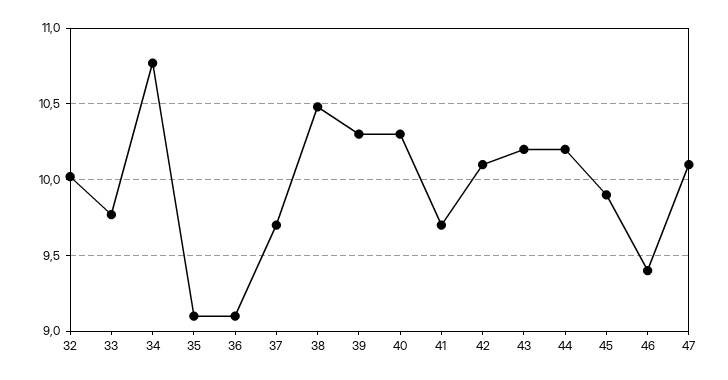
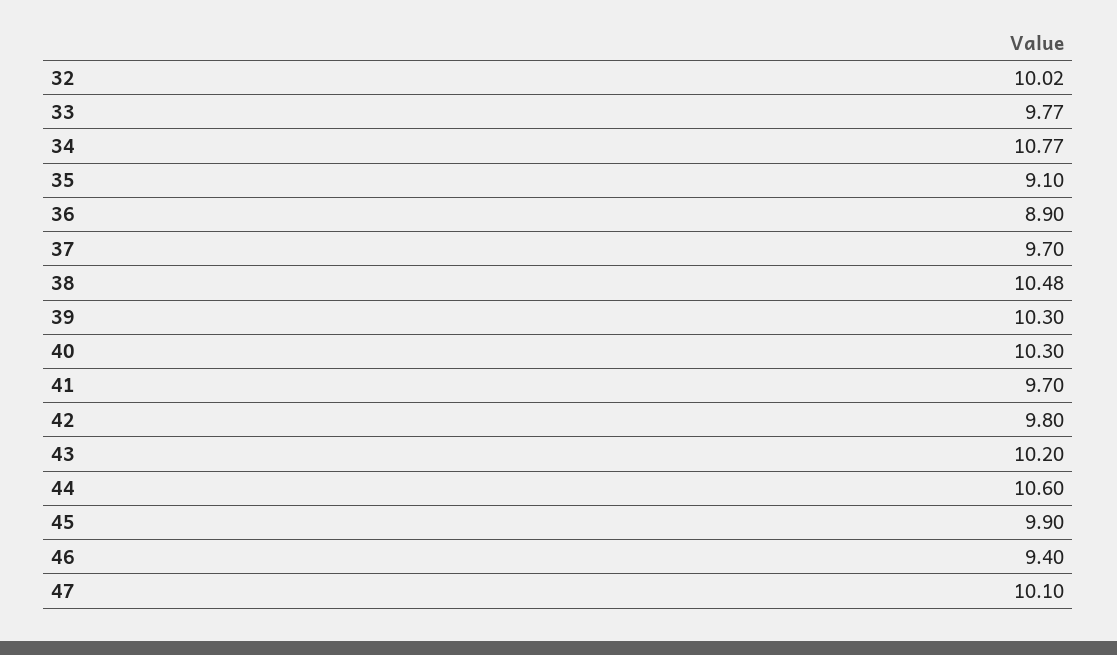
  {
    "32": 10.02,
    "33": 9.77,
    "34": 10.77,
    "35": 9.1,
-   "36": 9.1,
+   "36": 8.9,
    "37": 9.7,
    "38": 10.48,
    "39": 10.3,
    "40": 10.3,
    "41": 9.7,
-   "42": 10.1,
+   "42": 9.8,
    "43": 10.2,
-   "44": 10.2,
+   "44": 10.6,
    "45": 9.9,
    "46": 9.4,
    "47": 10.1
  }

